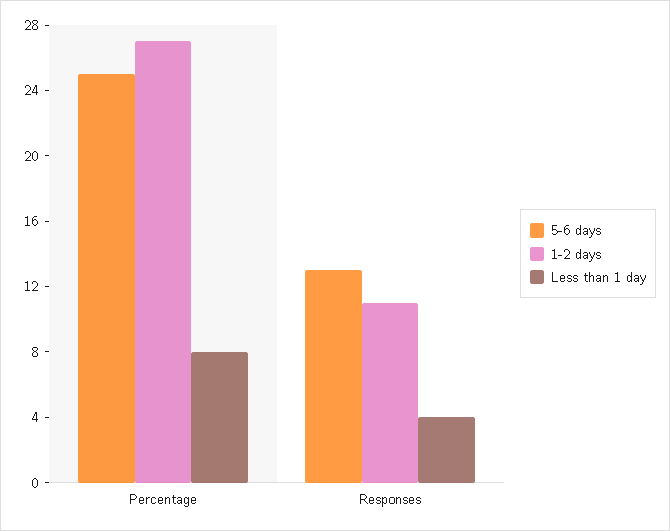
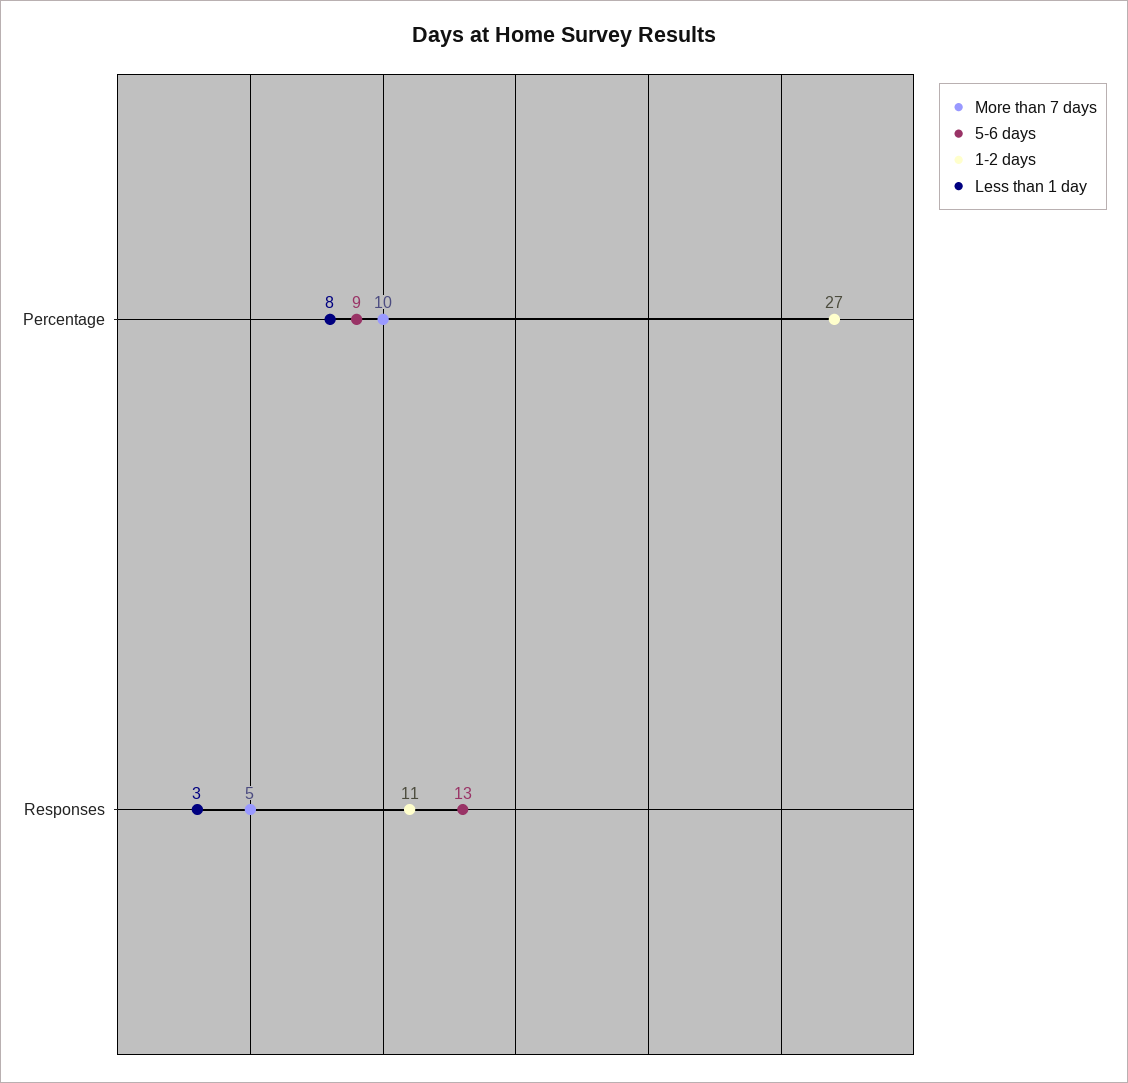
  {
    "5-6 days": {
-     "Percentage": 25,
+     "Percentage": 9,
      "Responses": 13
    },
    "1-2 days": {
      "Percentage": 27,
      "Responses": 11
    },
    "Less than 1 day": {
      "Percentage": 8,
-     "Responses": 4
+     "Responses": 3
-   }
+   },
+   "More than 7 days": {
+     "Percentage": 10,
+     "Responses": 5
+   }
  }

